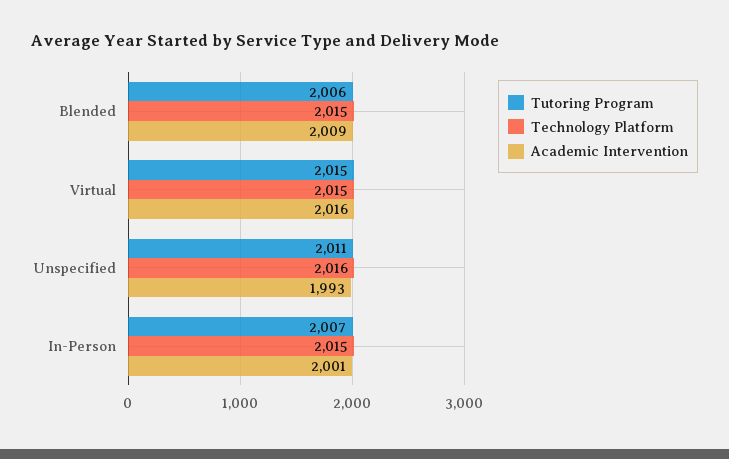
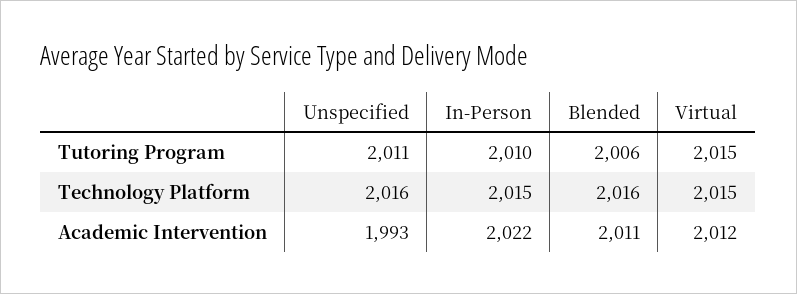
  {
    "Tutoring Program": {
      "Blended": 2006,
      "Virtual": 2015,
      "Unspecified": 2011,
-     "In-Person": 2007
+     "In-Person": 2010
    },
    "Technology Platform": {
-     "Blended": 2015,
+     "Blended": 2016,
      "Virtual": 2015,
      "Unspecified": 2016,
      "In-Person": 2015
    },
    "Academic Intervention": {
-     "Blended": 2009,
+     "Blended": 2011,
-     "Virtual": 2016,
+     "Virtual": 2012,
      "Unspecified": 1993,
-     "In-Person": 2001
+     "In-Person": 2022
    }
  }

